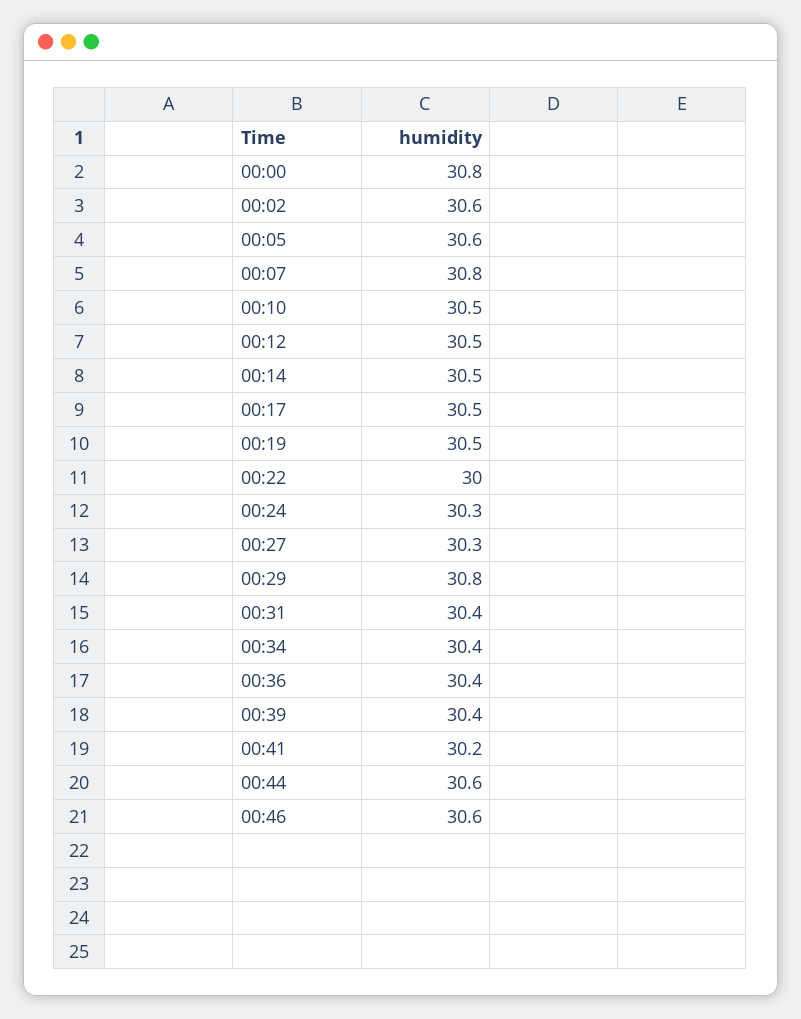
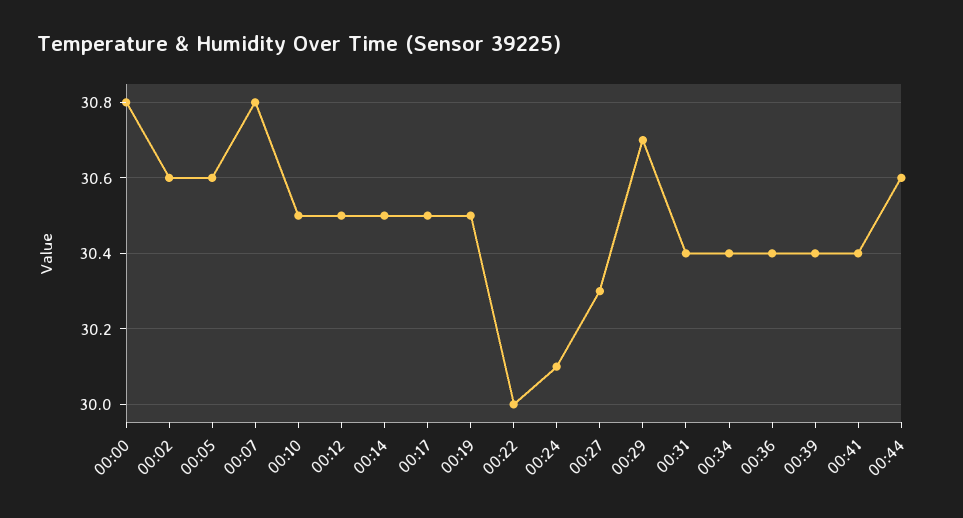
  {
    "00:00": 30.8,
    "00:02": 30.6,
    "00:05": 30.6,
    "00:07": 30.8,
    "00:10": 30.5,
    "00:12": 30.5,
    "00:14": 30.5,
    "00:17": 30.5,
    "00:19": 30.5,
    "00:22": 30,
-   "00:24": 30.3,
+   "00:24": 30.1,
    "00:27": 30.3,
-   "00:29": 30.8,
+   "00:29": 30.7,
    "00:31": 30.4,
    "00:34": 30.4,
    "00:36": 30.4,
    "00:39": 30.4,
-   "00:41": 30.2,
+   "00:41": 30.4,
-   "00:44": 30.6,
+   "00:44": 30.6
-   "00:46": 30.6
  }

